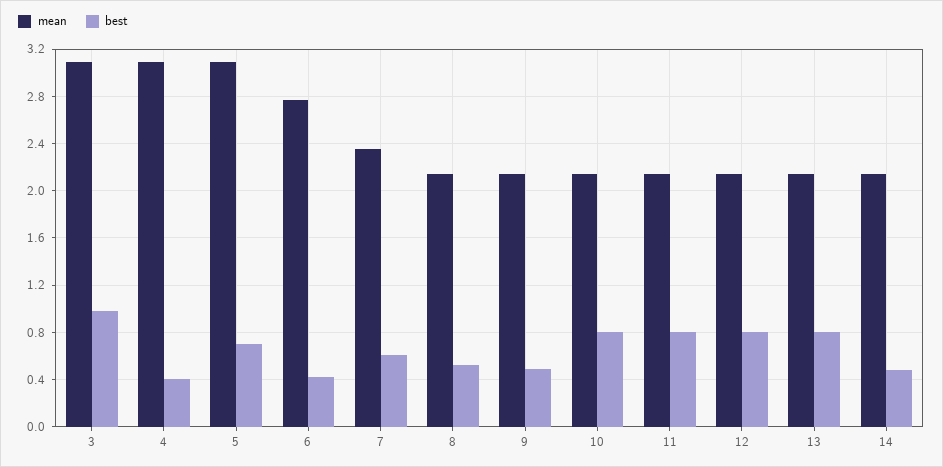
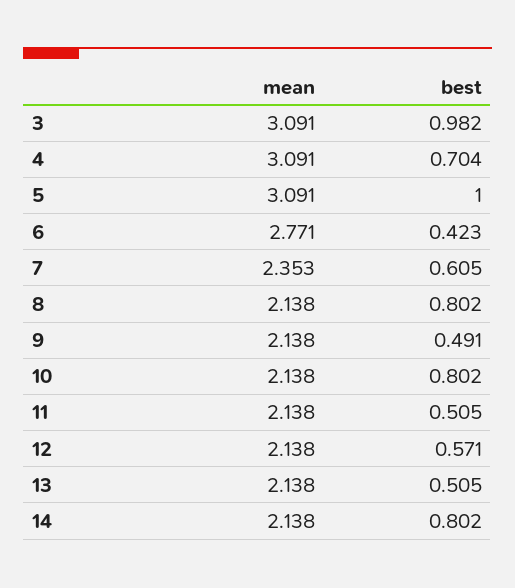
  {
    "mean": {
      "3": 3.091,
      "4": 3.091,
      "5": 3.091,
      "6": 2.771,
      "7": 2.353,
      "8": 2.138,
      "9": 2.138,
      "10": 2.138,
      "11": 2.138,
      "12": 2.138,
      "13": 2.138,
      "14": 2.138
    },
    "best": {
      "3": 0.982,
-     "4": 0.4,
+     "4": 0.704,
-     "5": 0.7,
+     "5": 1,
      "6": 0.423,
      "7": 0.605,
-     "8": 0.5,
+     "8": 0.802,
      "9": 0.491,
      "10": 0.802,
-     "11": 0.8,
+     "11": 0.505,
-     "12": 0.8,
+     "12": 0.571,
-     "13": 0.8,
+     "13": 0.505,
-     "14": 0.5
+     "14": 0.802
    }
  }

